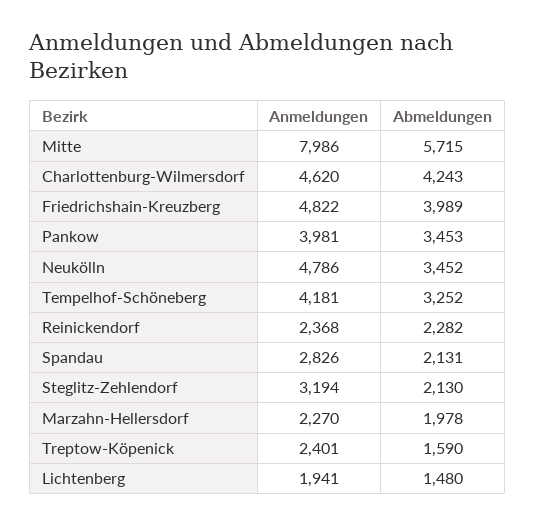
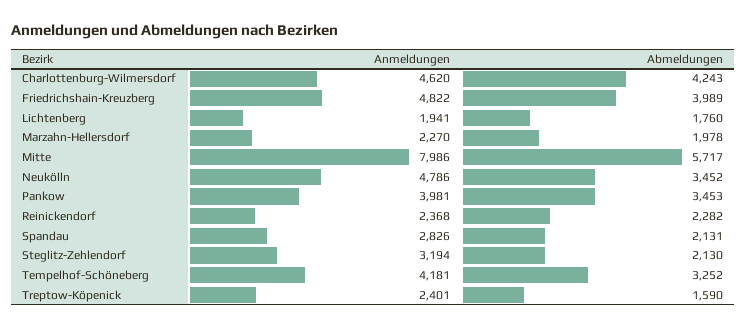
  {
    "Anmeldungen": {
      "Mitte": 7986,
      "Charlottenburg-Wilmersdorf": 4620,
      "Friedrichshain-Kreuzberg": 4822,
      "Pankow": 3981,
      "Neukölln": 4786,
      "Tempelhof-Schöneberg": 4181,
      "Reinickendorf": 2368,
      "Spandau": 2826,
      "Steglitz-Zehlendorf": 3194,
      "Marzahn-Hellersdorf": 2270,
      "Treptow-Köpenick": 2401,
      "Lichtenberg": 1941
    },
    "Abmeldungen": {
-     "Mitte": 5715,
+     "Mitte": 5717,
      "Charlottenburg-Wilmersdorf": 4243,
      "Friedrichshain-Kreuzberg": 3989,
      "Pankow": 3453,
      "Neukölln": 3452,
      "Tempelhof-Schöneberg": 3252,
      "Reinickendorf": 2282,
      "Spandau": 2131,
      "Steglitz-Zehlendorf": 2130,
      "Marzahn-Hellersdorf": 1978,
      "Treptow-Köpenick": 1590,
-     "Lichtenberg": 1480
+     "Lichtenberg": 1760
    }
  }

